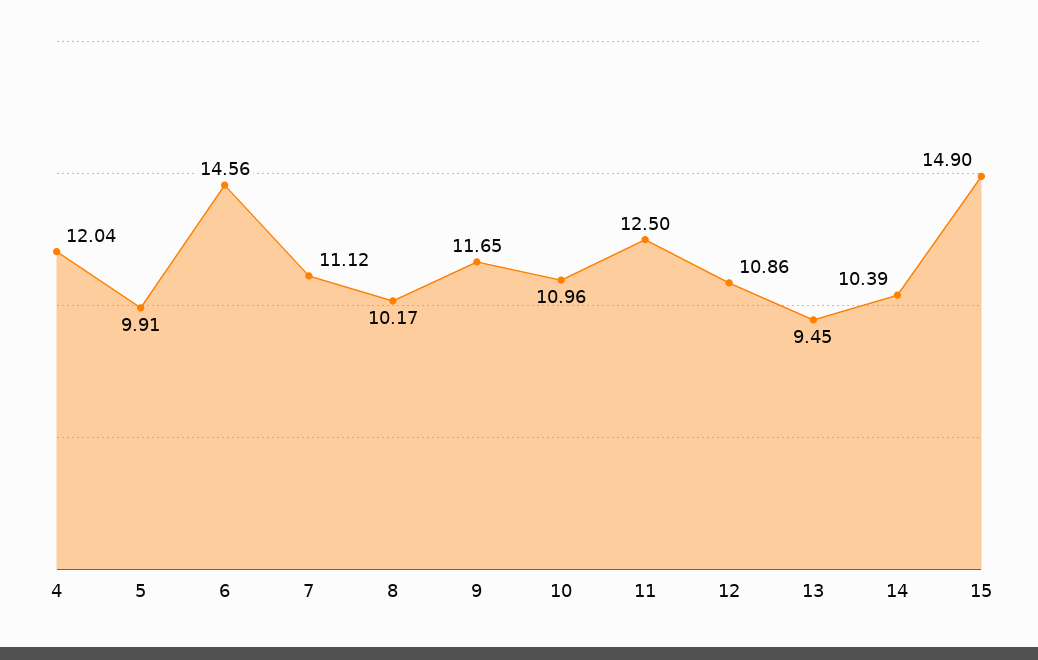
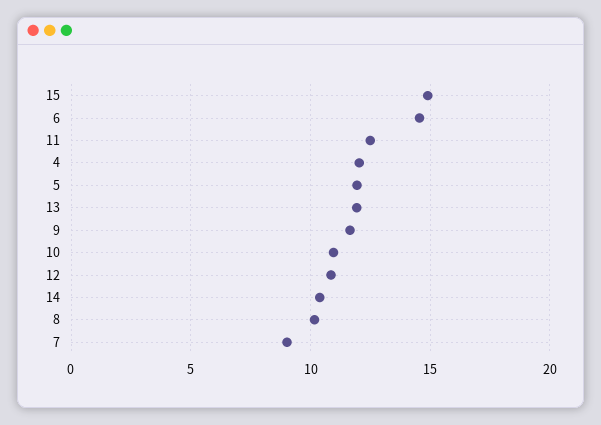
  {
    "4": 12.04,
-   "5": 9.91,
+   "5": 12,
    "6": 14.56,
-   "7": 11.12,
+   "7": 9,
    "8": 10.17,
    "9": 11.65,
    "10": 10.96,
    "11": 12.5,
    "12": 10.86,
-   "13": 9.45,
+   "13": 12,
    "14": 10.39,
    "15": 14.9
  }

